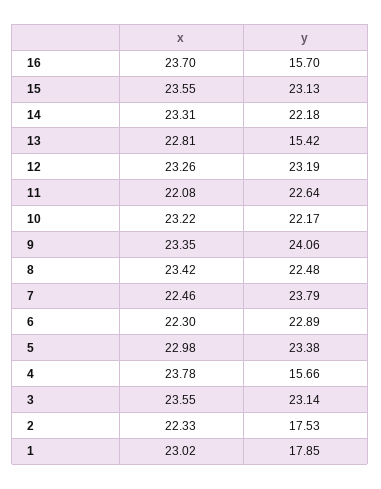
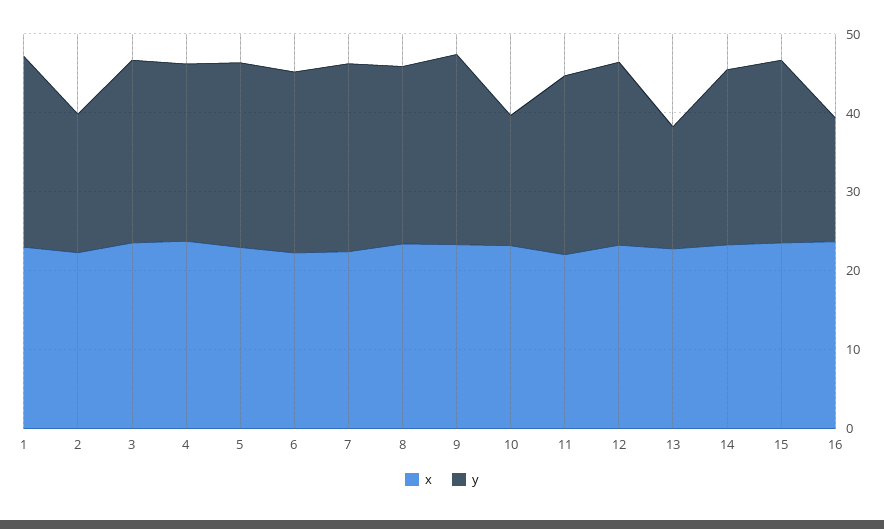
  {
    "x": {
      "16": 23.7,
      "15": 23.55,
      "14": 23.31,
      "13": 22.81,
      "12": 23.26,
      "11": 22.08,
      "10": 23.22,
      "9": 23.35,
      "8": 23.42,
      "7": 22.46,
      "6": 22.3,
      "5": 22.98,
      "4": 23.78,
      "3": 23.55,
      "2": 22.33,
      "1": 23.02
    },
    "y": {
      "16": 15.7,
      "15": 23.13,
      "14": 22.18,
      "13": 15.42,
      "12": 23.19,
      "11": 22.64,
-     "10": 22.17,
+     "10": 16,
      "9": 24.06,
      "8": 22.48,
      "7": 23.79,
      "6": 22.89,
      "5": 23.38,
-     "4": 15.66,
+     "4": 22,
      "3": 23.14,
      "2": 17.53,
-     "1": 17.85
+     "1": 24
    }
  }

